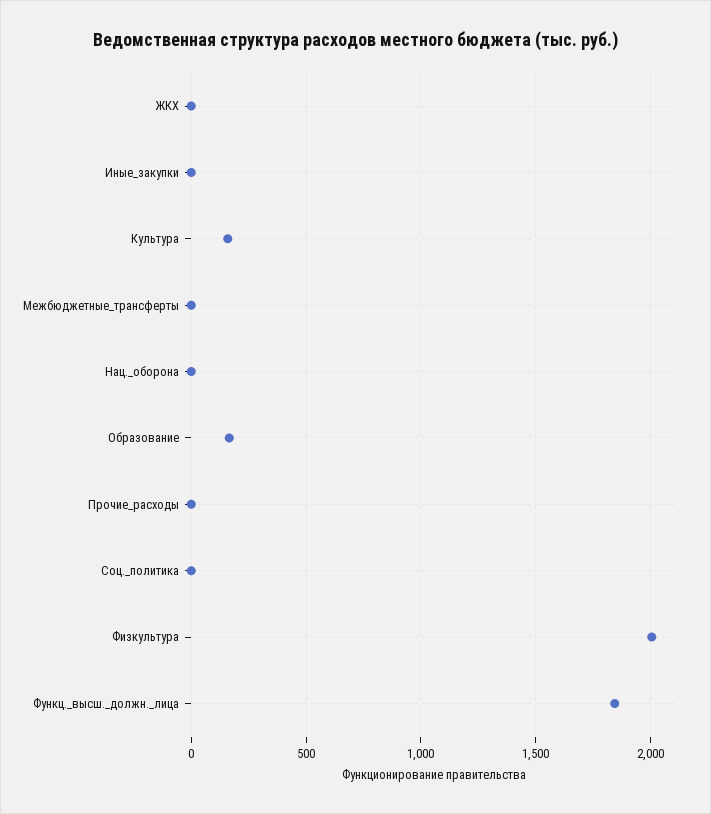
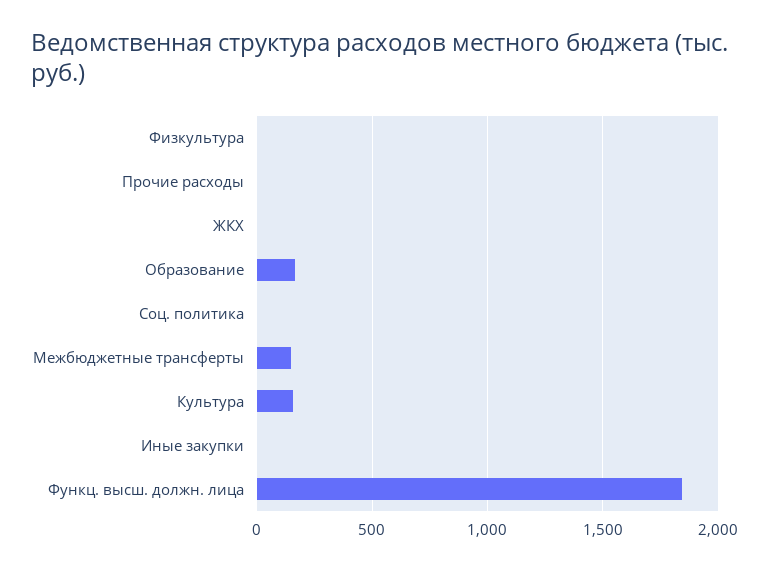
  {
    "ЖКХ": 0,
    "Иные_закупки": 0,
    "Культура": 150,
-   "Межбюджетные_трансферты": 0,
+   "Межбюджетные_трансферты": 150,
-   "Нац._оборона": 0,
    "Образование": 150,
    "Прочие_расходы": 0,
    "Соц._политика": 0,
-   "Физкультура": 2000,
+   "Физкультура": 0,
    "Функц._высш._должн._лица": 1850
  }

